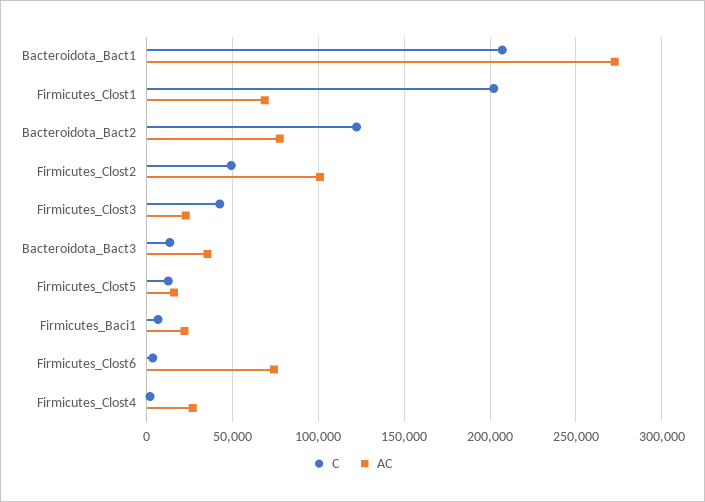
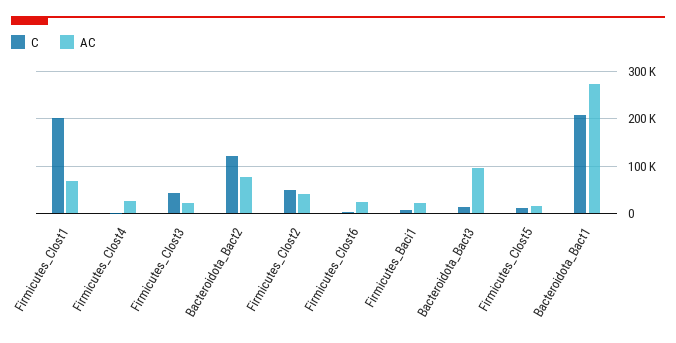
  {
    "C": {
      "Bacteroidota_Bact1": 205000,
      "Firmicutes_Clost1": 200000,
      "Bacteroidota_Bact2": 120000,
      "Firmicutes_Clost2": 50000,
      "Firmicutes_Clost3": 40000,
      "Bacteroidota_Bact3": 15000,
      "Firmicutes_Clost5": 10000,
      "Firmicutes_Baci1": 5000,
      "Firmicutes_Clost6": 5000,
      "Firmicutes_Clost4": 0
    },
    "AC": {
      "Bacteroidota_Bact1": 275000,
      "Firmicutes_Clost1": 70000,
      "Bacteroidota_Bact2": 75000,
-     "Firmicutes_Clost2": 100000,
+     "Firmicutes_Clost2": 40000,
      "Firmicutes_Clost3": 25000,
-     "Bacteroidota_Bact3": 35000,
+     "Bacteroidota_Bact3": 100000,
      "Firmicutes_Clost5": 15000,
      "Firmicutes_Baci1": 20000,
-     "Firmicutes_Clost6": 75000,
+     "Firmicutes_Clost6": 20000,
      "Firmicutes_Clost4": 25000
    }
  }

